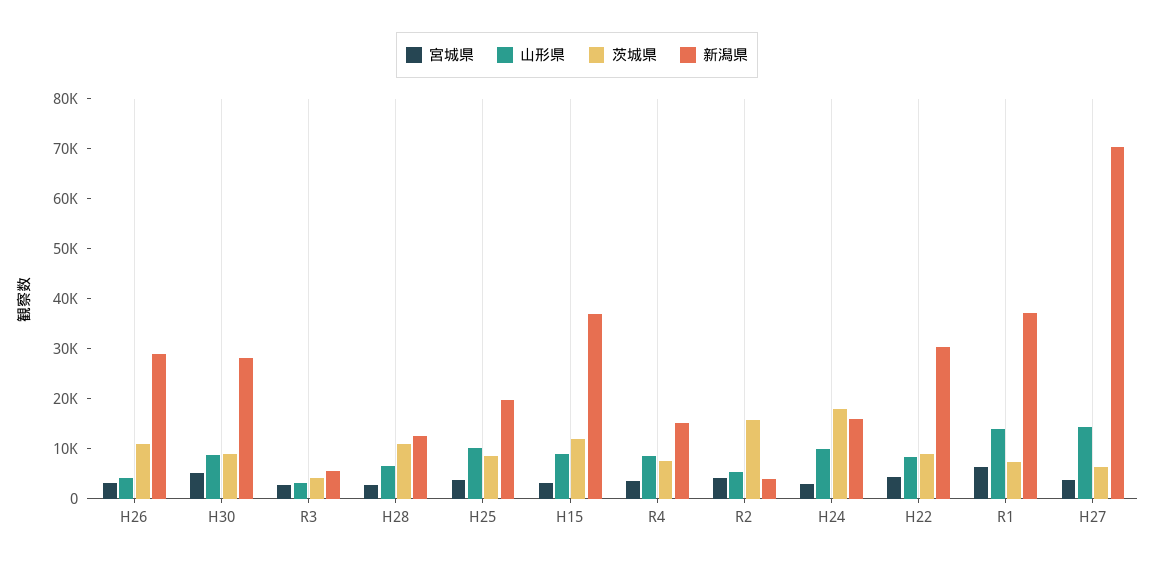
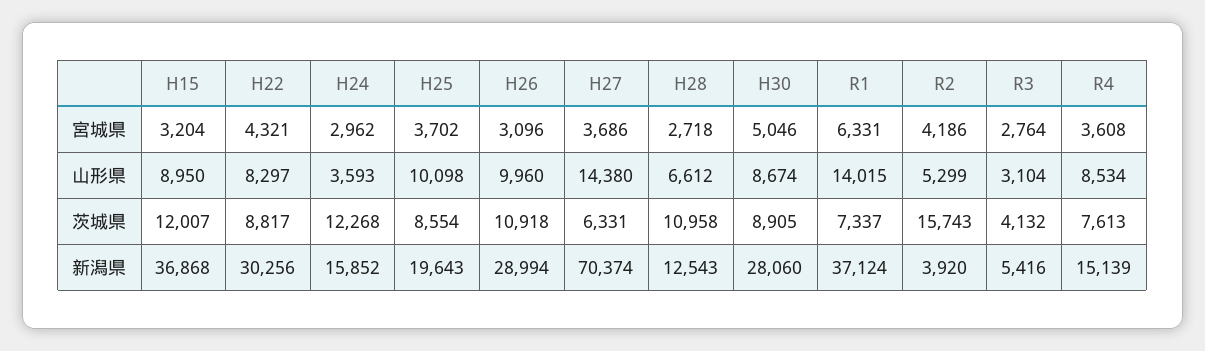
  {
    "宮城県": {
      "H26": 3096,
      "H30": 5046,
      "R3": 2764,
      "H28": 2718,
      "H25": 3702,
      "H15": 3204,
      "R4": 3608,
      "R2": 4186,
      "H24": 2962,
      "H22": 4321,
      "R1": 6331,
      "H27": 3686
    },
    "山形県": {
-     "H26": 4000,
+     "H26": 9960,
      "H30": 8674,
      "R3": 3104,
      "H28": 6612,
      "H25": 10098,
      "H15": 8950,
      "R4": 8534,
      "R2": 5299,
-     "H24": 10000,
+     "H24": 3593,
      "H22": 8297,
      "R1": 14015,
      "H27": 14380
    },
    "茨城県": {
      "H26": 10918,
      "H30": 8905,
      "R3": 4132,
      "H28": 10958,
      "H25": 8554,
      "H15": 12007,
      "R4": 7613,
      "R2": 15743,
-     "H24": 18000,
+     "H24": 12268,
      "H22": 8817,
      "R1": 7337,
      "H27": 6331
    },
    "新潟県": {
      "H26": 28994,
      "H30": 28060,
      "R3": 5416,
      "H28": 12543,
      "H25": 19643,
      "H15": 36868,
      "R4": 15139,
      "R2": 3920,
      "H24": 15852,
      "H22": 30256,
      "R1": 37124,
      "H27": 70374
    }
  }

